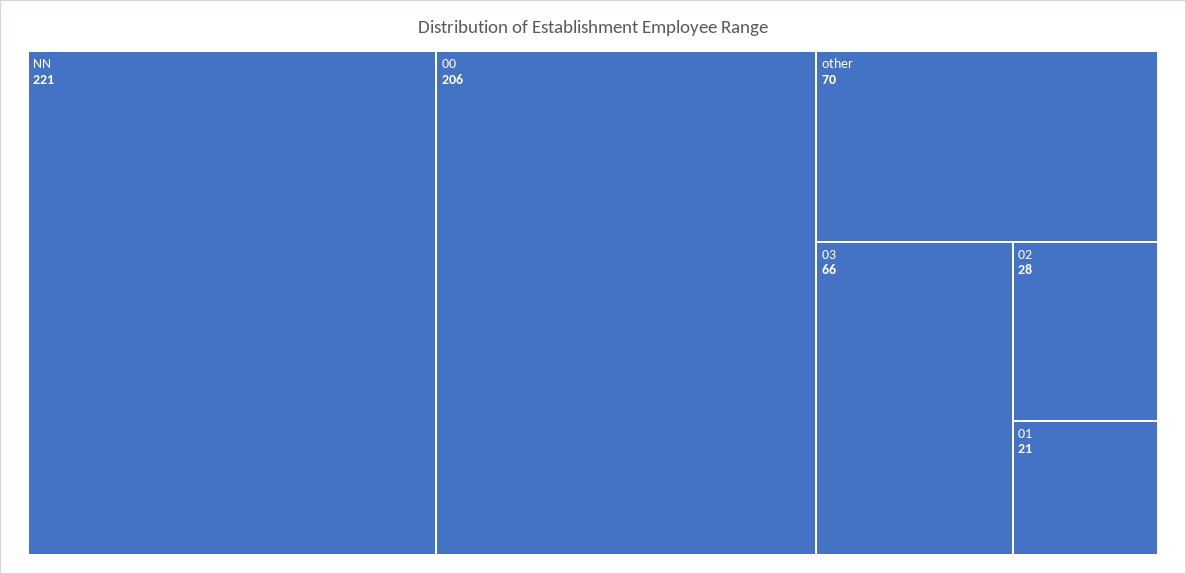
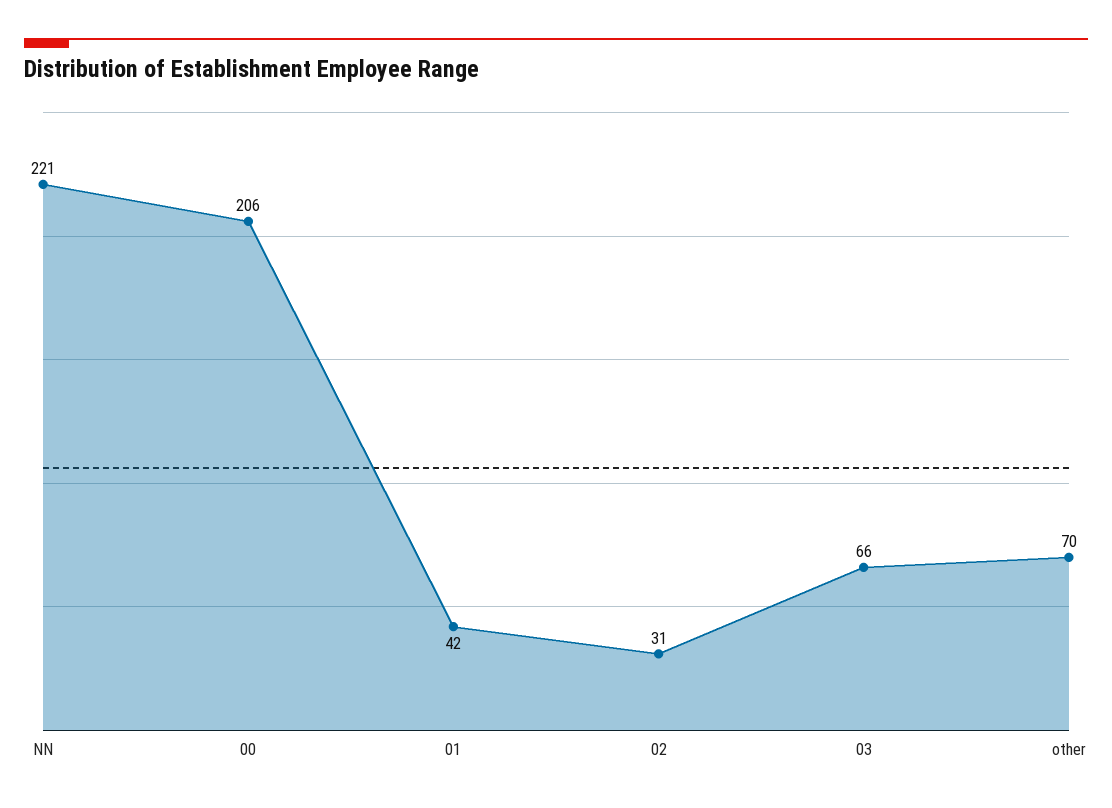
  {
    "NN": 221,
    "00": 206,
    "other": 70,
    "03": 66,
-   "02": 28,
+   "02": 31,
-   "01": 21
+   "01": 42
  }

